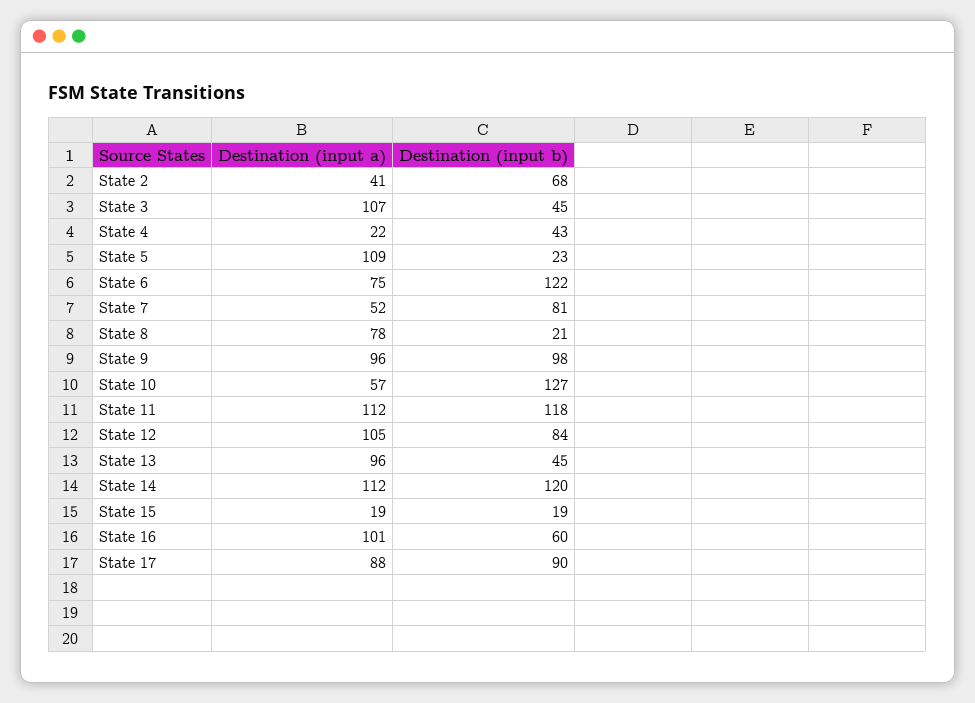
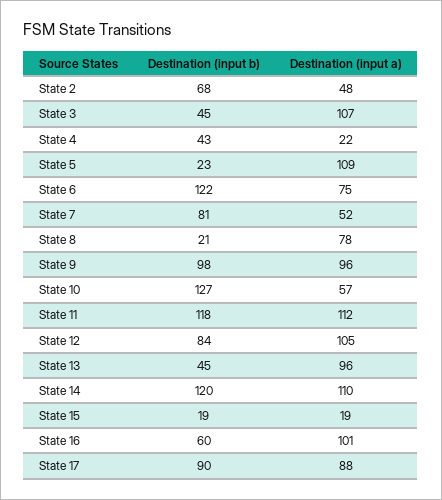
  {
    "Destination (input a)": {
-     "State 2": 41,
+     "State 2": 48,
      "State 3": 107,
      "State 4": 22,
      "State 5": 109,
      "State 6": 75,
      "State 7": 52,
      "State 8": 78,
      "State 9": 96,
      "State 10": 57,
      "State 11": 112,
      "State 12": 105,
      "State 13": 96,
-     "State 14": 112,
+     "State 14": 110,
      "State 15": 19,
      "State 16": 101,
      "State 17": 88
    },
    "Destination (input b)": {
      "State 2": 68,
      "State 3": 45,
      "State 4": 43,
      "State 5": 23,
      "State 6": 122,
      "State 7": 81,
      "State 8": 21,
      "State 9": 98,
      "State 10": 127,
      "State 11": 118,
      "State 12": 84,
      "State 13": 45,
      "State 14": 120,
      "State 15": 19,
      "State 16": 60,
      "State 17": 90
    }
  }

